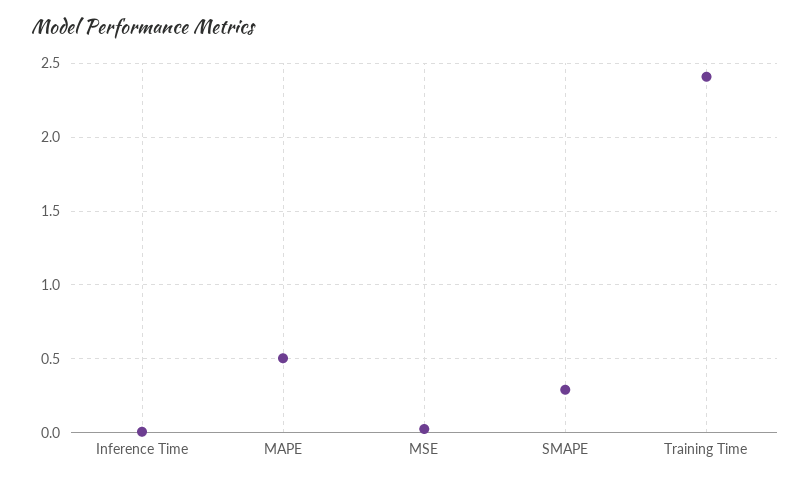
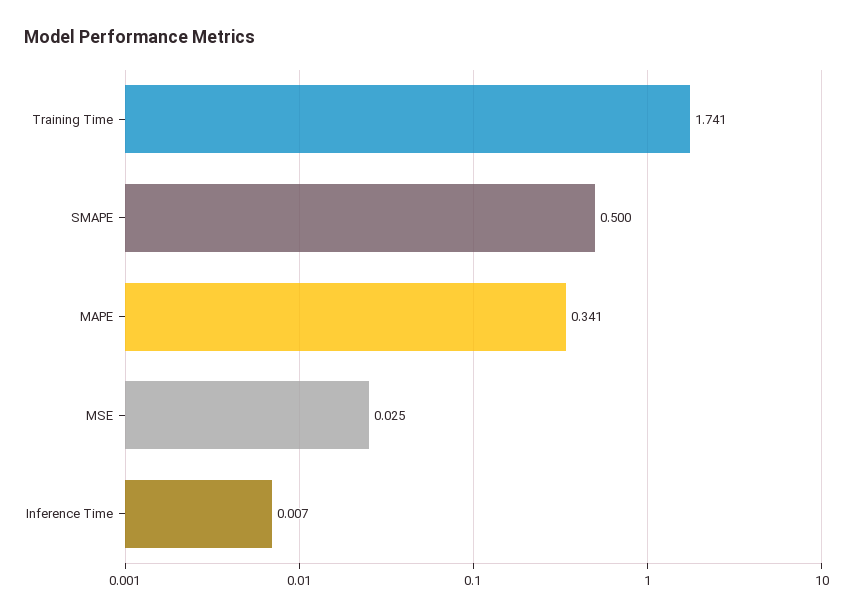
  {
    "Inference Time": 0.007,
-   "MAPE": 0.5,
+   "MAPE": 0.341,
    "MSE": 0.025,
-   "SMAPE": 0.3,
+   "SMAPE": 0.5,
-   "Training Time": 2.4
+   "Training Time": 1.741
  }

